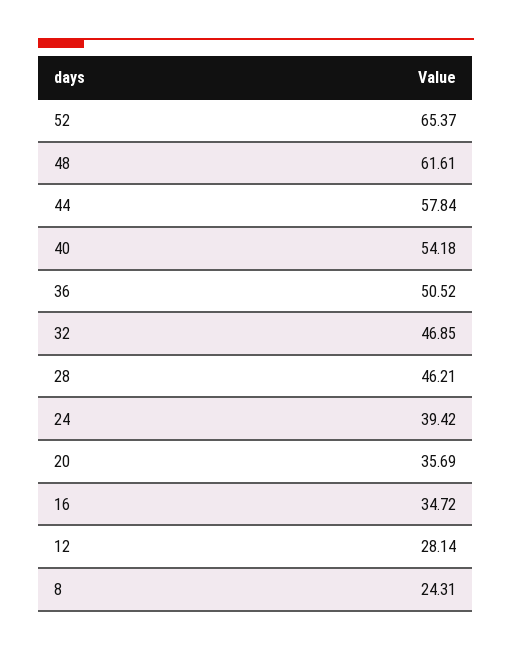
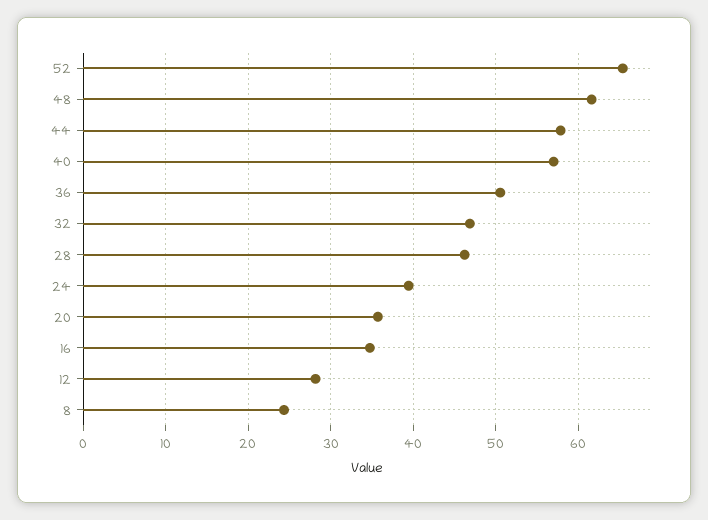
  {
    "52": 65.37,
    "48": 61.61,
    "44": 57.84,
-   "40": 54.18,
+   "40": 57,
    "36": 50.52,
    "32": 46.85,
    "28": 46.21,
    "24": 39.42,
    "20": 35.69,
    "16": 34.72,
    "12": 28.14,
    "8": 24.31
  }

